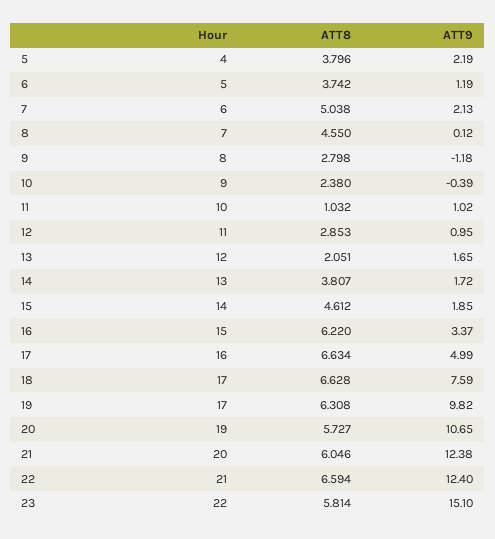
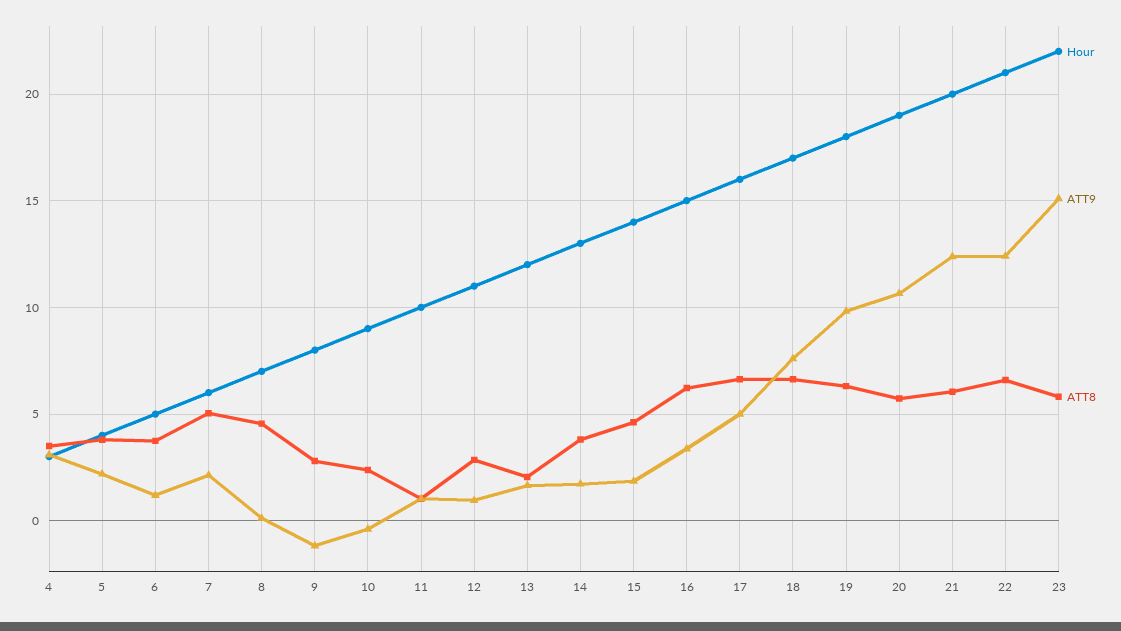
  {
    "Hour": {
      "5": 4,
      "6": 5,
      "7": 6,
      "8": 7,
      "9": 8,
      "10": 9,
      "11": 10,
      "12": 11,
      "13": 12,
      "14": 13,
      "15": 14,
      "16": 15,
      "17": 16,
      "18": 17,
-     "19": 17,
+     "19": 18,
      "20": 19,
      "21": 20,
      "22": 21,
-     "23": 22
+     "23": 22,
+     "4": 3
    },
    "ATT8": {
      "5": 3.796,
      "6": 3.742,
      "7": 5.038,
      "8": 4.55,
      "9": 2.798,
      "10": 2.38,
      "11": 1.032,
      "12": 2.853,
      "13": 2.051,
      "14": 3.807,
      "15": 4.612,
      "16": 6.22,
      "17": 6.634,
      "18": 6.628,
      "19": 6.308,
      "20": 5.727,
      "21": 6.046,
      "22": 6.594,
-     "23": 5.814
+     "23": 5.814,
+     "4": 3.5
    },
    "ATT9": {
      "5": 2.19,
      "6": 1.19,
      "7": 2.13,
      "8": 0.12,
      "9": -1.18,
      "10": -0.39,
      "11": 1.02,
      "12": 0.95,
      "13": 1.65,
      "14": 1.72,
      "15": 1.85,
      "16": 3.37,
      "17": 4.99,
      "18": 7.59,
      "19": 9.82,
      "20": 10.65,
      "21": 12.38,
      "22": 12.4,
-     "23": 15.1
+     "23": 15.1,
+     "4": 3
    }
  }

